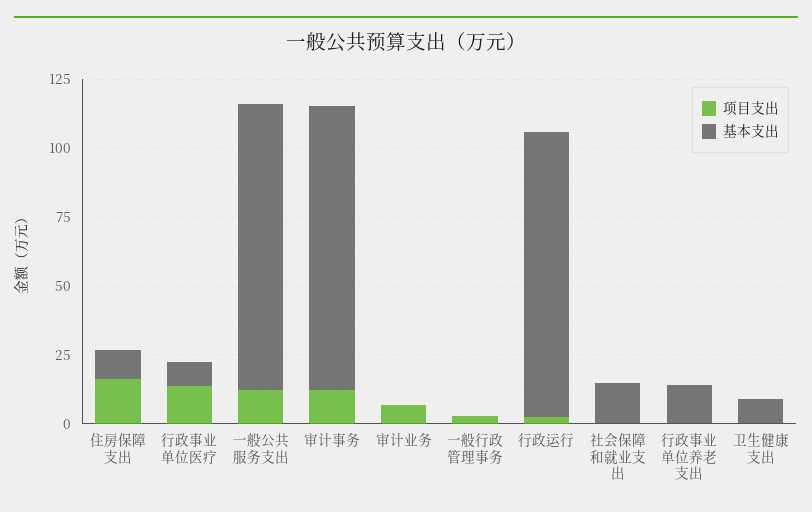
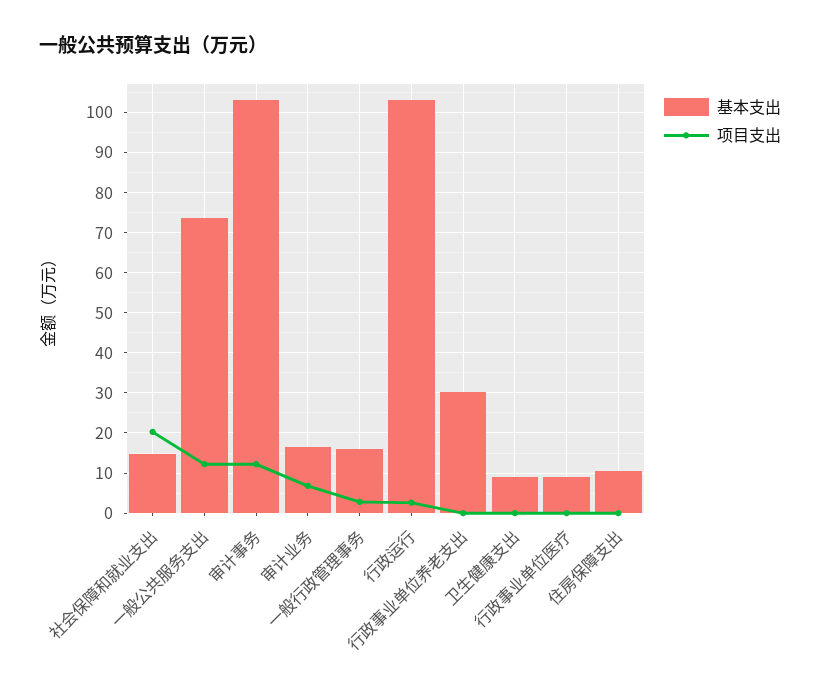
  {
    "项目支出": {
-     "住房保障支出": 15,
+     "住房保障支出": 0,
-     "行政事业单位医疗": 15,
+     "行政事业单位医疗": 0,
      "一般公共服务支出": 12,
      "审计事务": 12,
      "审计业务": 6,
      "一般行政管理事务": 2,
      "行政运行": 2,
-     "社会保障和就业支出": 0,
+     "社会保障和就业支出": 20,
      "行政事业单位养老支出": 0,
      "卫生健康支出": 0
    },
    "基本支出": {
      "住房保障支出": 10,
      "行政事业单位医疗": 10,
-     "一般公共服务支出": 105,
+     "一般公共服务支出": 74,
      "审计事务": 104,
-     "审计业务": 0,
+     "审计业务": 16,
-     "一般行政管理事务": 0,
+     "一般行政管理事务": 16,
      "行政运行": 104,
      "社会保障和就业支出": 14,
-     "行政事业单位养老支出": 15,
+     "行政事业单位养老支出": 30,
      "卫生健康支出": 10
    }
  }

